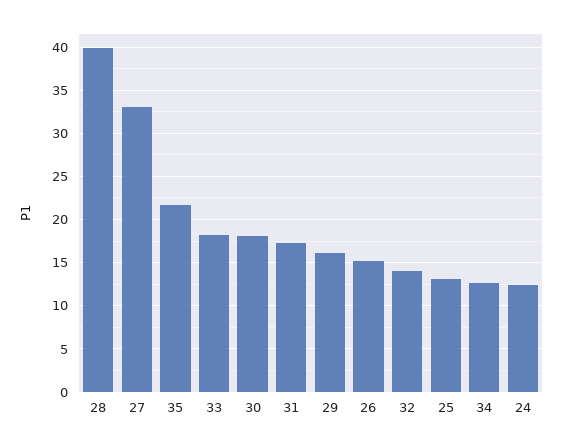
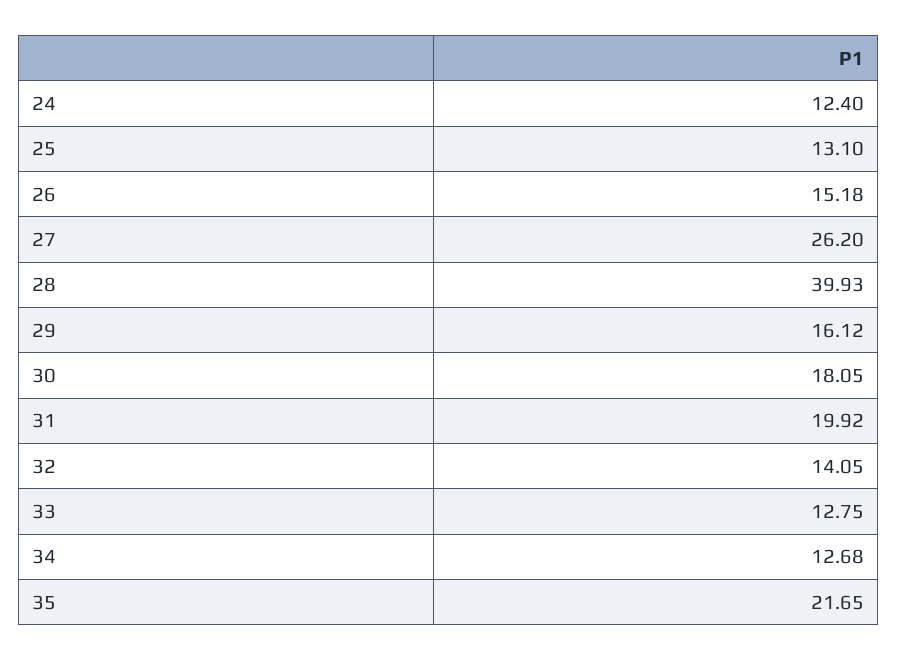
  {
    "28": 39.93,
-   "27": 33,
+   "27": 26.2,
    "35": 21.65,
-   "33": 18,
+   "33": 12.75,
    "30": 18.05,
-   "31": 17,
+   "31": 19.92,
    "29": 16.12,
    "26": 15.18,
    "32": 14.05,
    "25": 13.1,
    "34": 12.68,
    "24": 12.4
  }

